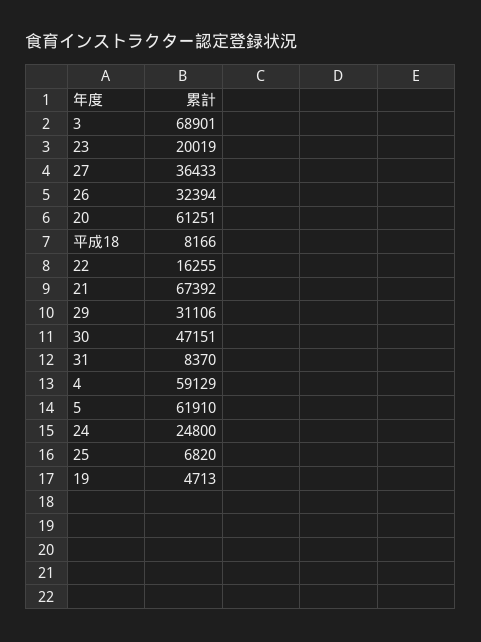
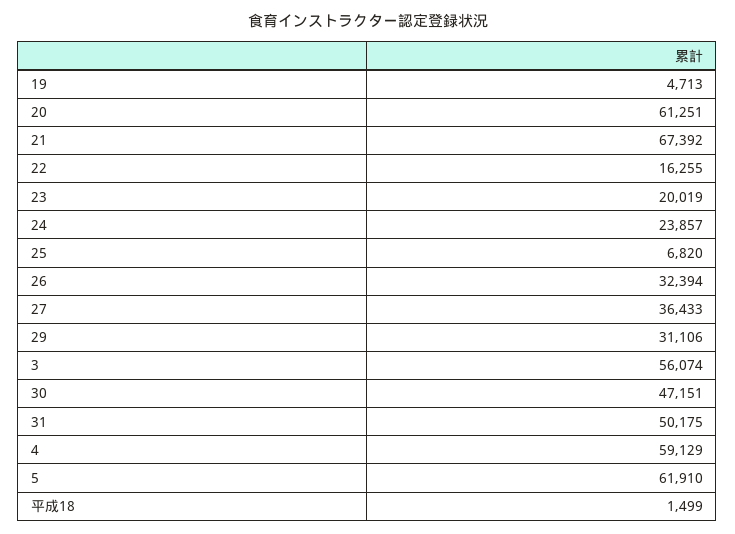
  {
-   "3": 68901,
+   "3": 56074,
    "23": 20019,
    "27": 36433,
    "26": 32394,
    "20": 61251,
-   "平成18": 8166,
+   "平成18": 1499,
    "22": 16255,
    "21": 67392,
    "29": 31106,
    "30": 47151,
-   "31": 8370,
+   "31": 50175,
    "4": 59129,
    "5": 61910,
-   "24": 24800,
+   "24": 23857,
    "25": 6820,
    "19": 4713
  }

